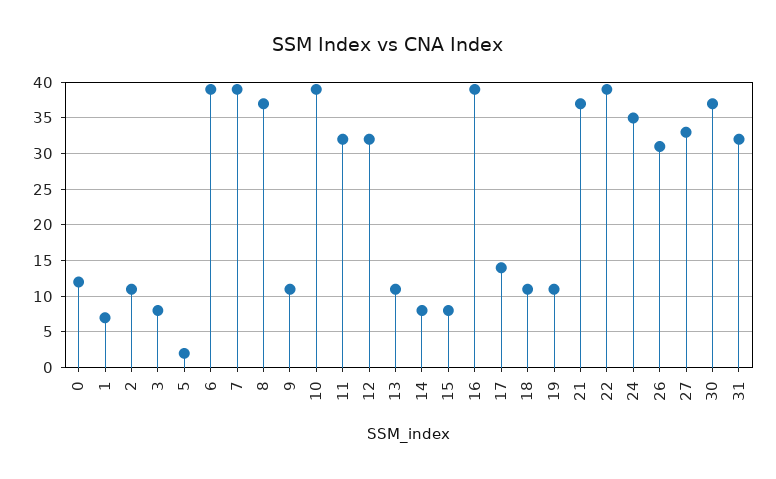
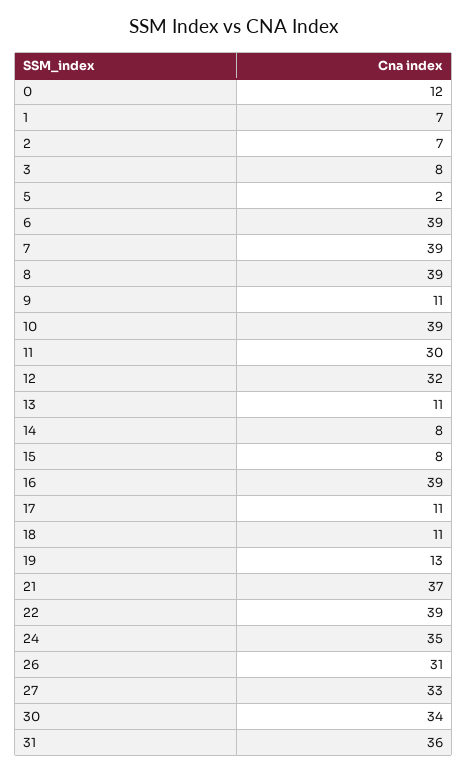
  {
    "0": 12,
    "1": 7,
-   "2": 11,
+   "2": 7,
    "3": 8,
    "5": 2,
    "6": 39,
    "7": 39,
-   "8": 37,
+   "8": 39,
    "9": 11,
    "10": 39,
-   "11": 32,
+   "11": 30,
    "12": 32,
    "13": 11,
    "14": 8,
    "15": 8,
    "16": 39,
-   "17": 14,
+   "17": 11,
    "18": 11,
-   "19": 11,
+   "19": 13,
    "21": 37,
    "22": 39,
    "24": 35,
    "26": 31,
    "27": 33,
-   "30": 37,
+   "30": 34,
-   "31": 32
+   "31": 36
  }

